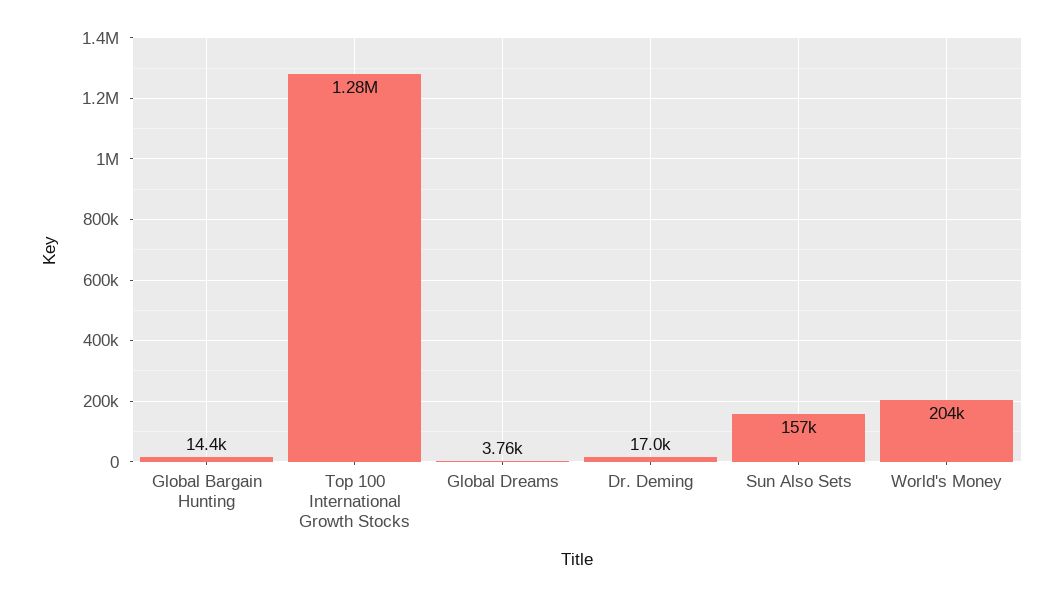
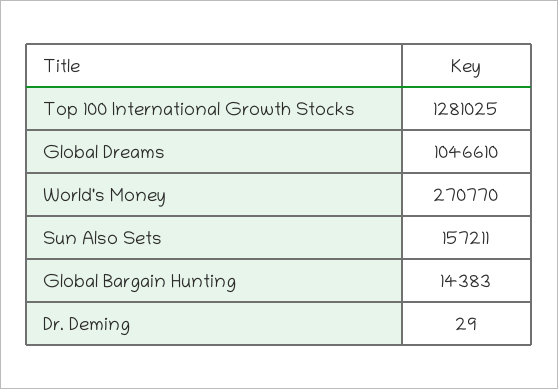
  {
    "Global Bargain Hunting": 14383,
    "Top 100 International Growth Stocks": 1281025,
-   "Global Dreams": 3760,
+   "Global Dreams": 1046610,
-   "Dr. Deming": 17000,
+   "Dr. Deming": 29,
    "Sun Also Sets": 157211,
-   "World's Money": 204000
+   "World's Money": 270770
  }

